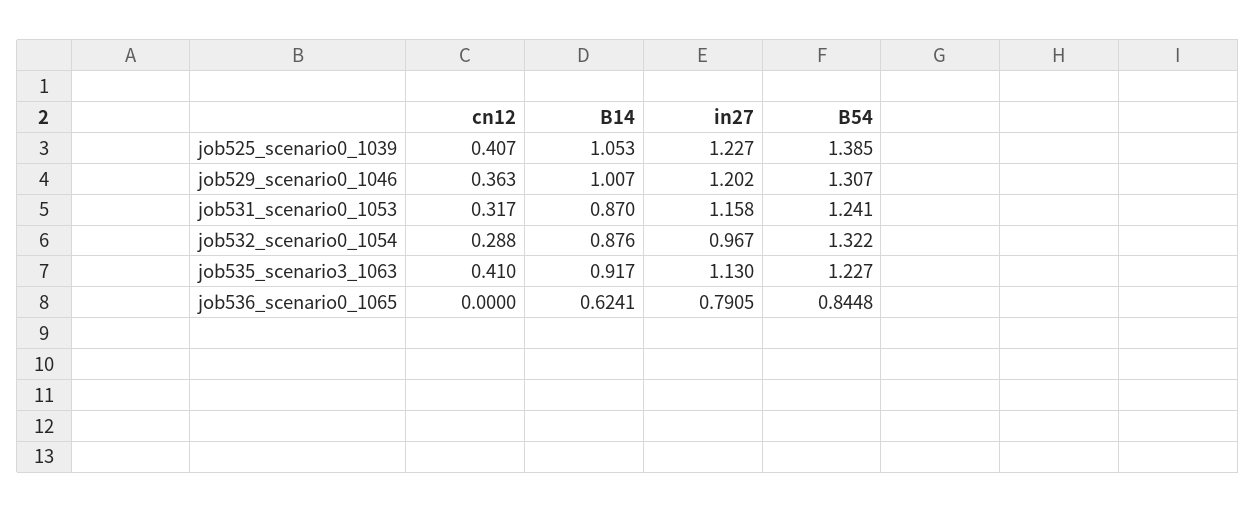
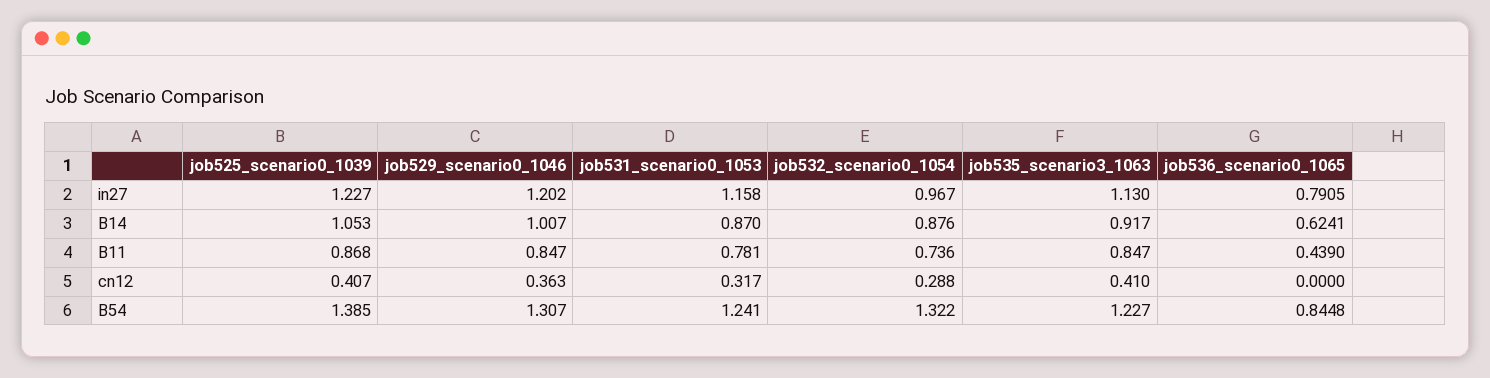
  {
    "cn12": {
      "job525_scenario0_1039": 0.407,
      "job529_scenario0_1046": 0.363,
      "job531_scenario0_1053": 0.317,
      "job532_scenario0_1054": 0.288,
      "job535_scenario3_1063": 0.41,
      "job536_scenario0_1065": 0
    },
    "B14": {
      "job525_scenario0_1039": 1.053,
      "job529_scenario0_1046": 1.007,
      "job531_scenario0_1053": 0.87,
      "job532_scenario0_1054": 0.876,
      "job535_scenario3_1063": 0.917,
      "job536_scenario0_1065": 0.6241
    },
    "in27": {
      "job525_scenario0_1039": 1.227,
      "job529_scenario0_1046": 1.202,
      "job531_scenario0_1053": 1.158,
      "job532_scenario0_1054": 0.967,
      "job535_scenario3_1063": 1.13,
      "job536_scenario0_1065": 0.7905
    },
    "B54": {
      "job525_scenario0_1039": 1.385,
      "job529_scenario0_1046": 1.307,
      "job531_scenario0_1053": 1.241,
      "job532_scenario0_1054": 1.322,
      "job535_scenario3_1063": 1.227,
      "job536_scenario0_1065": 0.8448
-   }
+   },
+   "B11": {
+     "job525_scenario0_1039": 0.868,
+     "job529_scenario0_1046": 0.847,
+     "job531_scenario0_1053": 0.781,
+     "job532_scenario0_1054": 0.736,
+     "job535_scenario3_1063": 0.847,
+     "job536_scenario0_1065": 0.439
+   }
  }

